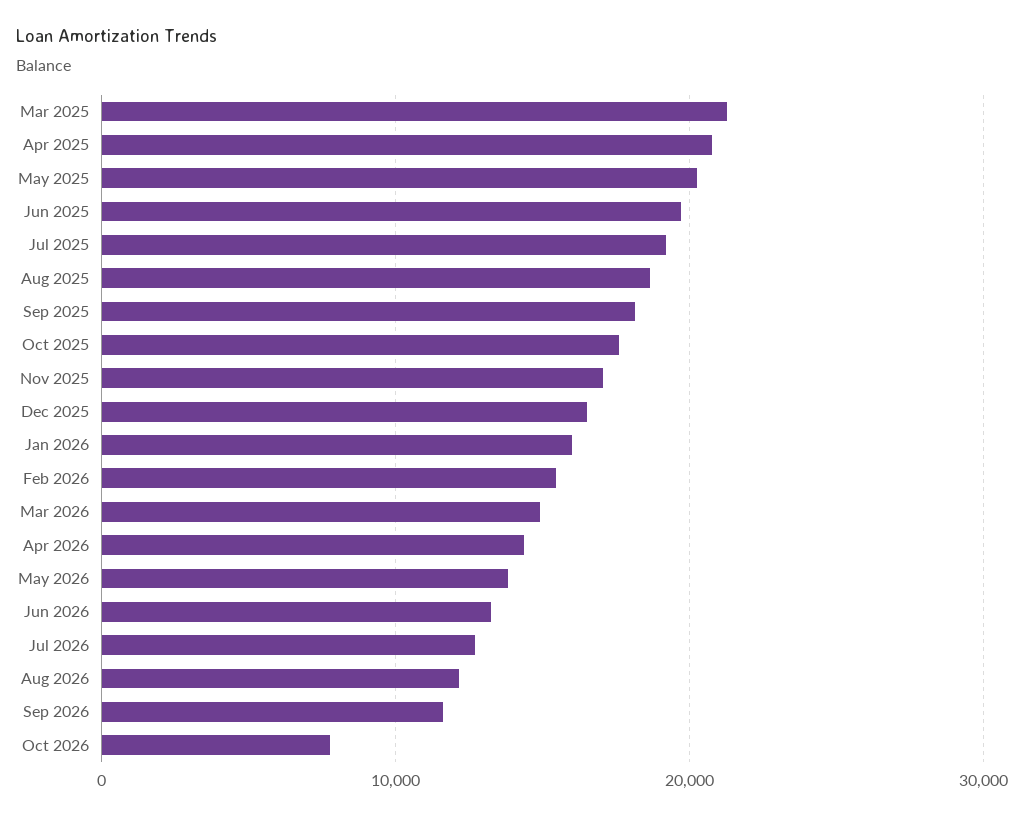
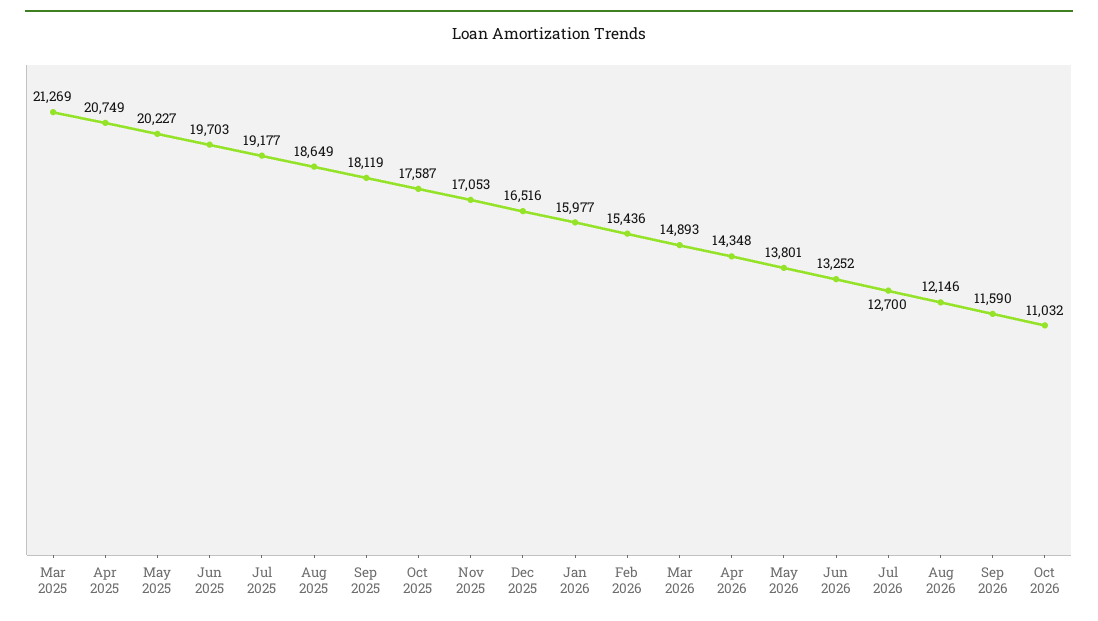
  {
    "Mar 2025": 21269,
    "Apr 2025": 20749,
    "May 2025": 20227,
    "Jun 2025": 19703,
    "Jul 2025": 19177,
    "Aug 2025": 18649,
    "Sep 2025": 18119,
    "Oct 2025": 17587,
    "Nov 2025": 17053,
    "Dec 2025": 16516,
    "Jan 2026": 15977,
    "Feb 2026": 15436,
    "Mar 2026": 14893,
    "Apr 2026": 14348,
    "May 2026": 13801,
    "Jun 2026": 13252,
    "Jul 2026": 12700,
    "Aug 2026": 12146,
    "Sep 2026": 11590,
-   "Oct 2026": 8000
+   "Oct 2026": 11032
  }

